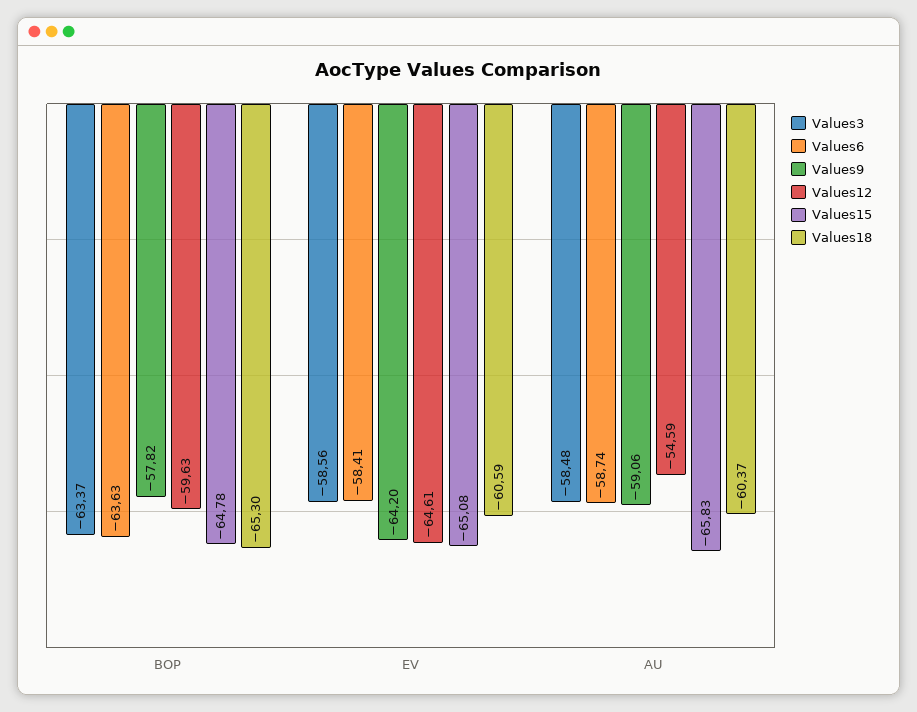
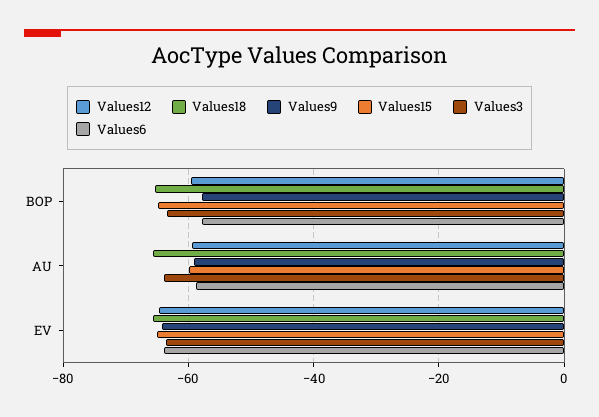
  {
    "Values3": {
      "BOP": -63.37,
-     "EV": -58.56,
+     "EV": -64,
-     "AU": -58.48
+     "AU": -64
    },
    "Values6": {
-     "BOP": -63.63,
+     "BOP": -58,
-     "EV": -58.41,
+     "EV": -64,
      "AU": -58.74
    },
    "Values9": {
      "BOP": -57.82,
      "EV": -64.2,
      "AU": -59.06
    },
    "Values12": {
      "BOP": -59.63,
      "EV": -64.61,
-     "AU": -54.59
+     "AU": -60
    },
    "Values15": {
      "BOP": -64.78,
      "EV": -65.08,
-     "AU": -65.83
+     "AU": -60
    },
    "Values18": {
      "BOP": -65.3,
-     "EV": -60.59,
+     "EV": -66,
-     "AU": -60.37
+     "AU": -66
    }
  }

